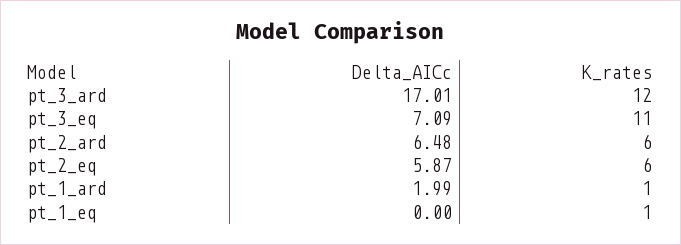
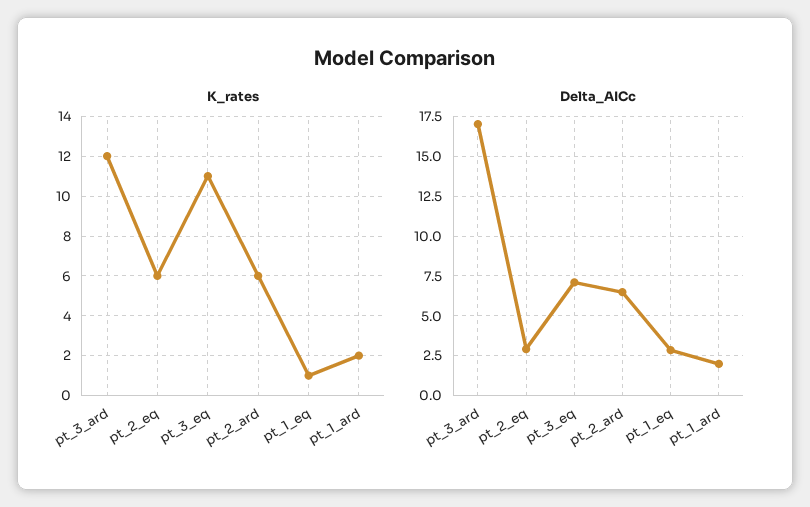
  {
    "Delta_AICc": {
      "pt_3_ard": 17.01,
      "pt_3_eq": 7.09,
      "pt_2_ard": 6.48,
-     "pt_2_eq": 5.87,
+     "pt_2_eq": 3,
      "pt_1_ard": 1.99,
-     "pt_1_eq": 0
+     "pt_1_eq": 3
    },
    "K_rates": {
      "pt_3_ard": 12,
      "pt_3_eq": 11,
      "pt_2_ard": 6,
      "pt_2_eq": 6,
-     "pt_1_ard": 1,
+     "pt_1_ard": 2,
      "pt_1_eq": 1
    }
  }

